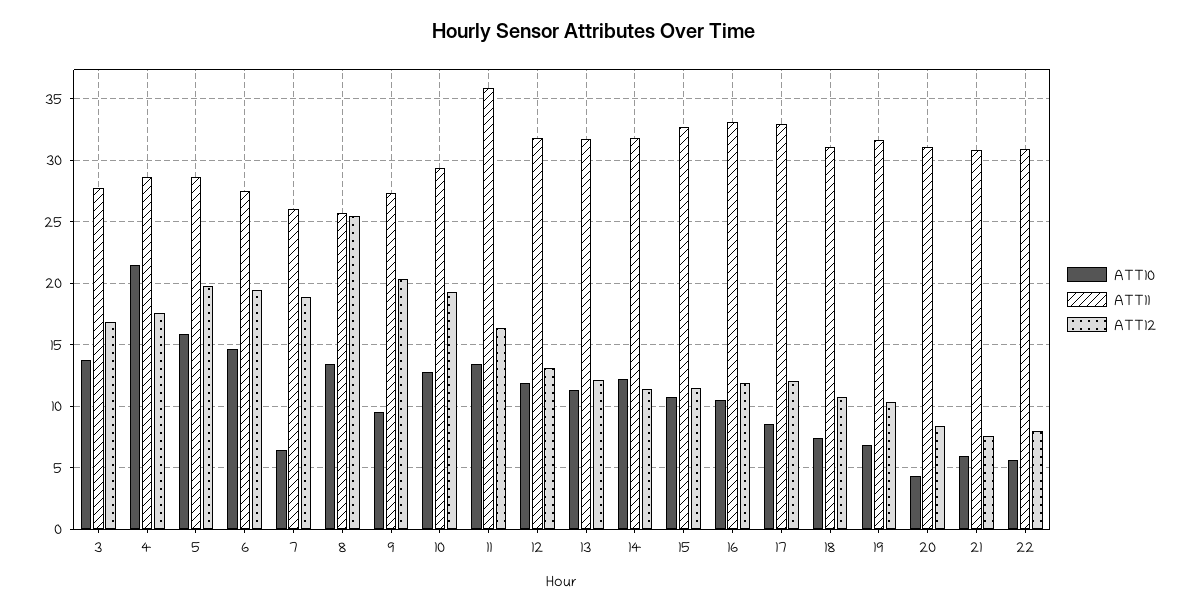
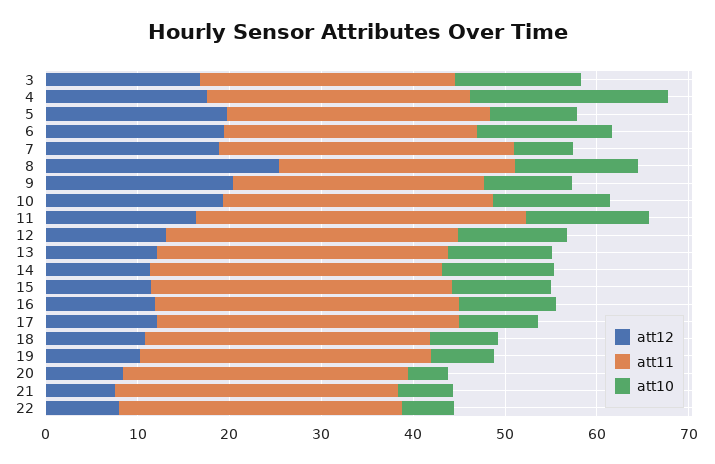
  {
    "ATT10": {
      "3": 13.5,
      "4": 21.5,
-     "5": 16,
+     "5": 10,
      "6": 14.5,
      "7": 6.5,
      "8": 13.5,
      "9": 9.5,
      "10": 12.5,
      "11": 13.5,
      "12": 12,
      "13": 11.5,
      "14": 12,
      "15": 11,
      "16": 10.5,
      "17": 8.5,
      "18": 7.5,
      "19": 7,
      "20": 4.5,
      "21": 6,
      "22": 5.5
    },
    "ATT11": {
      "3": 28,
      "4": 28.5,
      "5": 28.5,
      "6": 27.5,
-     "7": 26,
+     "7": 32,
      "8": 25.5,
      "9": 27.5,
      "10": 29.5,
      "11": 36,
      "12": 32,
      "13": 31.5,
      "14": 32,
      "15": 32.5,
      "16": 33,
      "17": 33,
      "18": 31,
      "19": 31.5,
      "20": 31,
      "21": 31,
      "22": 31
    },
    "ATT12": {
      "3": 17,
      "4": 17.5,
      "5": 19.5,
      "6": 19.5,
      "7": 19,
      "8": 25.5,
      "9": 20.5,
      "10": 19.5,
      "11": 16.5,
      "12": 13,
      "13": 12,
      "14": 11.5,
      "15": 11.5,
      "16": 12,
      "17": 12,
      "18": 11,
      "19": 10.5,
      "20": 8.5,
      "21": 7.5,
      "22": 8
    }
  }

